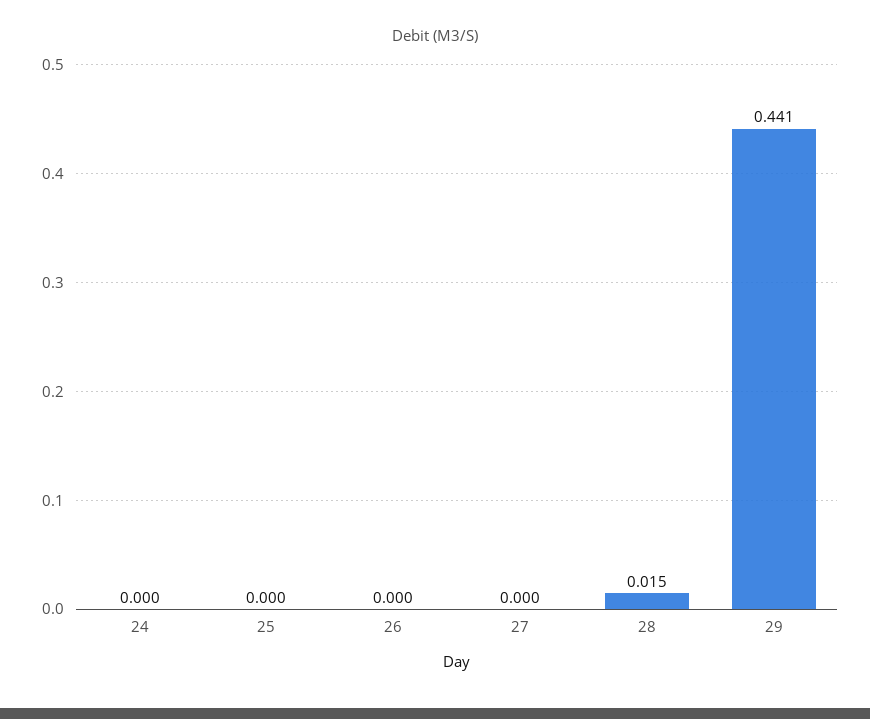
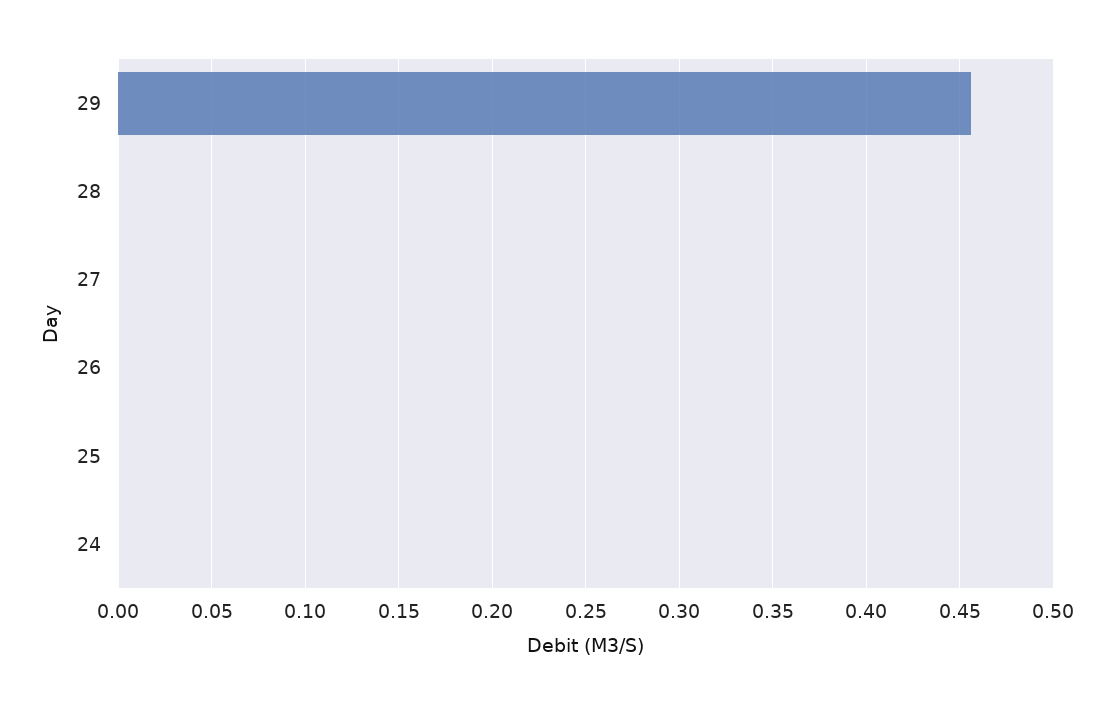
  {
    "24": 0,
    "25": 0,
    "26": 0,
    "27": 0,
-   "28": 0.015,
+   "28": 0,
-   "29": 0.441
+   "29": 0.455
  }

